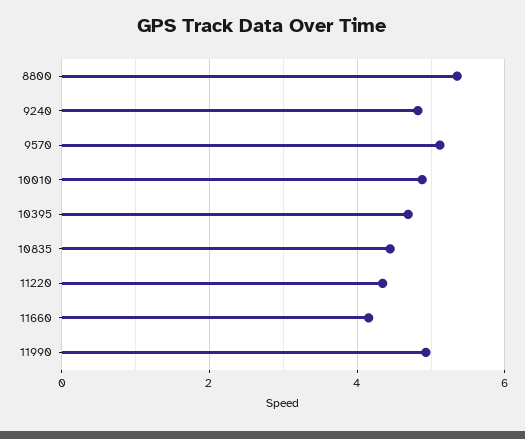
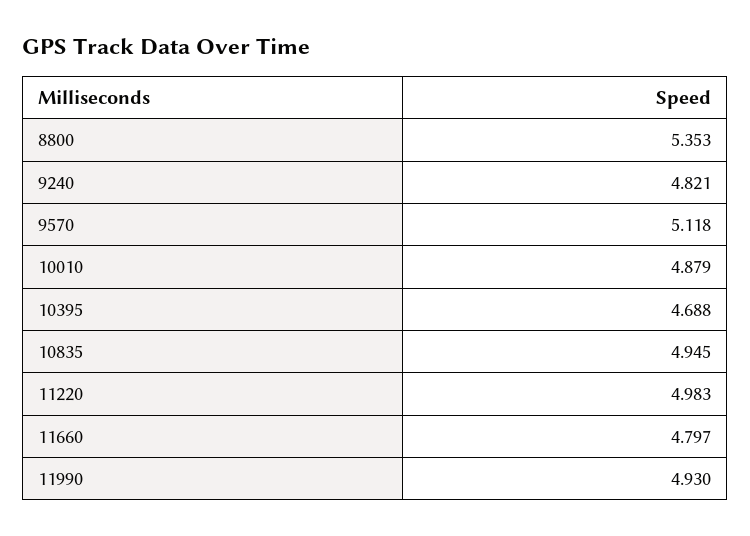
  {
    "8800": 5.353,
    "9240": 4.821,
    "9570": 5.118,
    "10010": 4.879,
    "10395": 4.688,
-   "10835": 4.4,
+   "10835": 4.945,
-   "11220": 4.4,
+   "11220": 4.983,
-   "11660": 4.2,
+   "11660": 4.797,
    "11990": 4.93
  }

